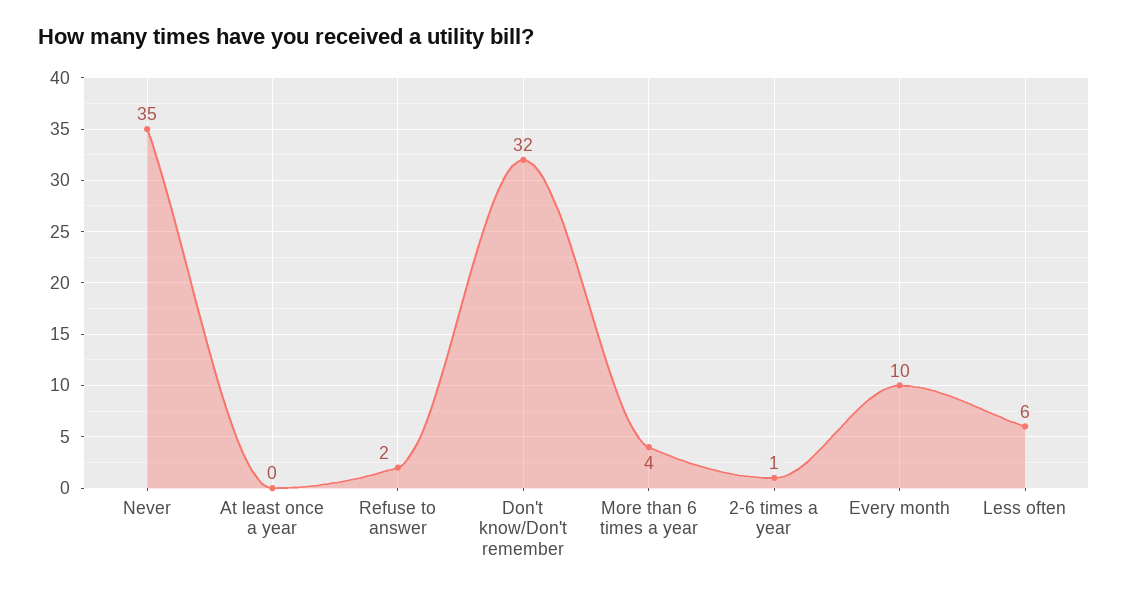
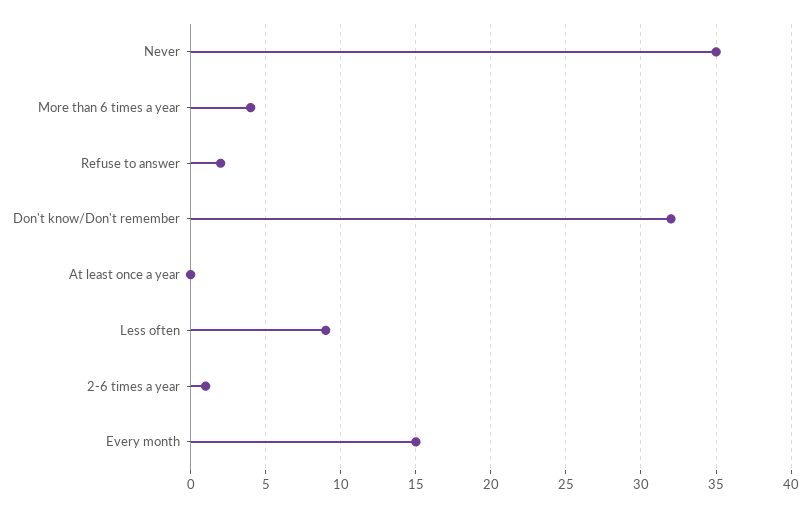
  {
    "Never": 35,
    "At least once a year": 0,
    "Refuse to answer": 2,
    "Don't know/Don't remember": 32,
    "More than 6 times a year": 4,
    "2-6 times a year": 1,
-   "Every month": 10,
+   "Every month": 15,
-   "Less often": 6
+   "Less often": 9
  }

